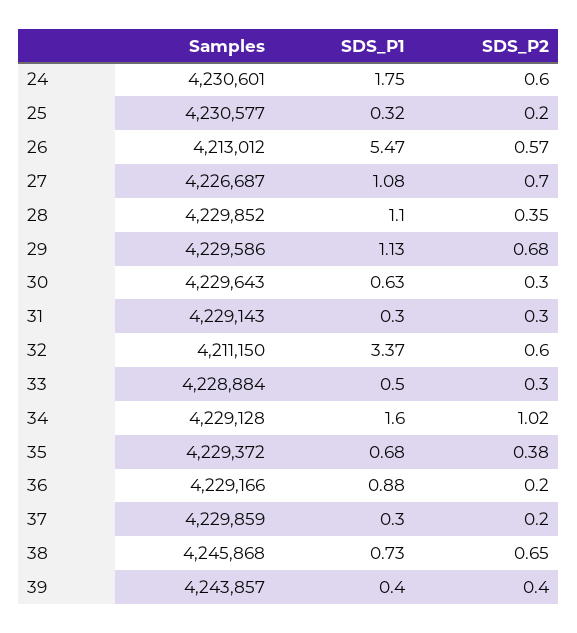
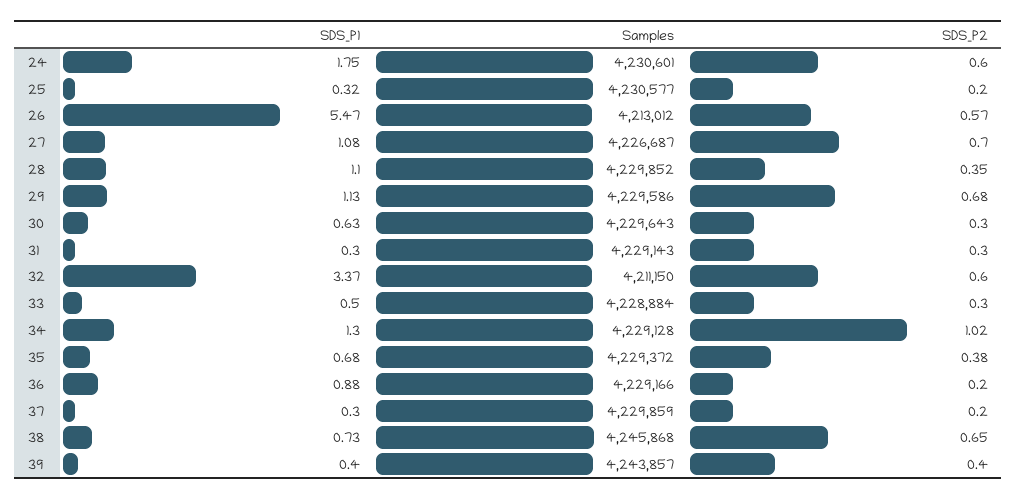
  {
    "Samples": {
      "24": 4230601,
      "25": 4230577,
      "26": 4213012,
      "27": 4226687,
      "28": 4229852,
      "29": 4229586,
      "30": 4229643,
      "31": 4229143,
      "32": 4211150,
      "33": 4228884,
      "34": 4229128,
      "35": 4229372,
      "36": 4229166,
      "37": 4229859,
      "38": 4245868,
      "39": 4243857
    },
    "SDS_P1": {
      "24": 1.75,
      "25": 0.32,
      "26": 5.47,
      "27": 1.08,
      "28": 1.1,
      "29": 1.13,
      "30": 0.63,
      "31": 0.3,
      "32": 3.37,
      "33": 0.5,
-     "34": 1.6,
+     "34": 1.3,
      "35": 0.68,
      "36": 0.88,
      "37": 0.3,
      "38": 0.73,
      "39": 0.4
    },
    "SDS_P2": {
      "24": 0.6,
      "25": 0.2,
      "26": 0.57,
      "27": 0.7,
      "28": 0.35,
      "29": 0.68,
      "30": 0.3,
      "31": 0.3,
      "32": 0.6,
      "33": 0.3,
      "34": 1.02,
      "35": 0.38,
      "36": 0.2,
      "37": 0.2,
      "38": 0.65,
      "39": 0.4
    }
  }

